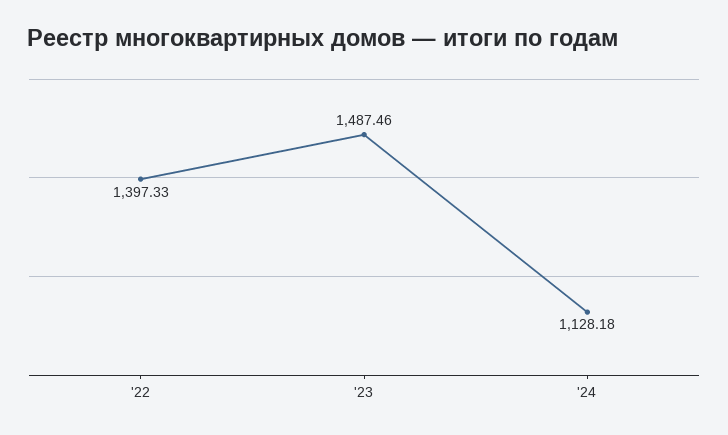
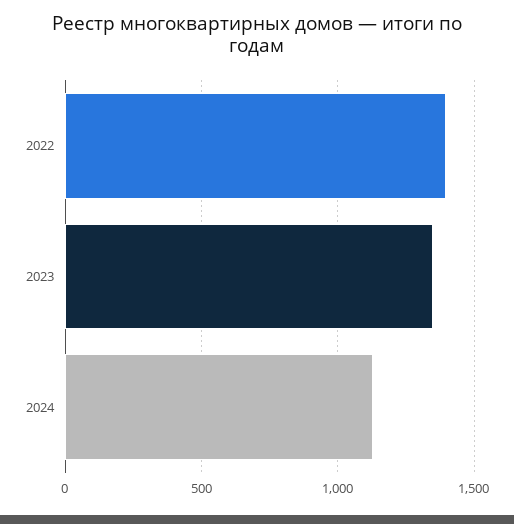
  {
    "'22": 1397.33,
-   "'23": 1487.46,
+   "'23": 1350,
    "'24": 1128.18
  }

